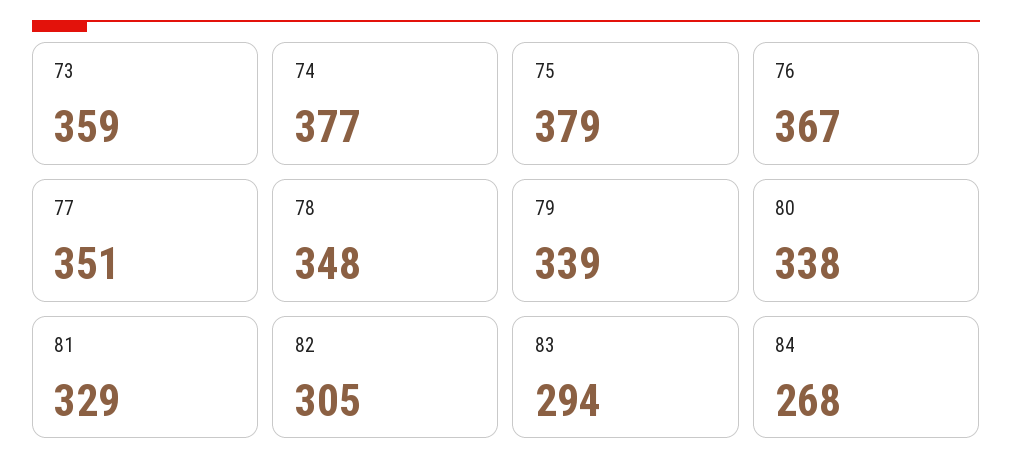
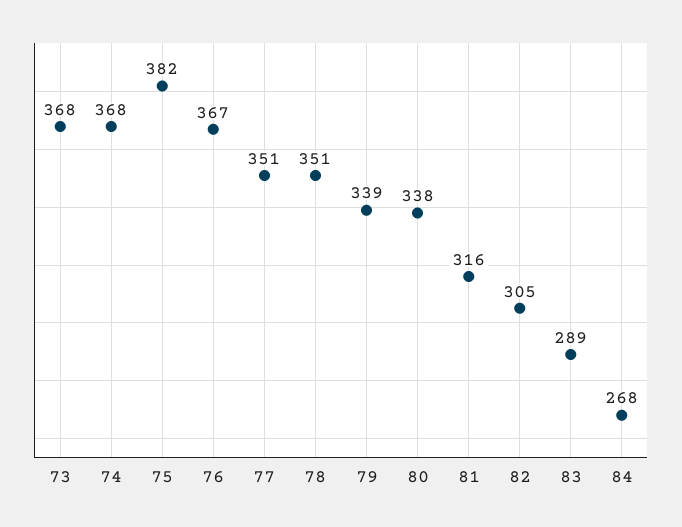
  {
-   "73": 359,
+   "73": 368,
-   "74": 377,
+   "74": 368,
-   "75": 379,
+   "75": 382,
    "76": 367,
    "77": 351,
-   "78": 348,
+   "78": 351,
    "79": 339,
    "80": 338,
-   "81": 329,
+   "81": 316,
    "82": 305,
-   "83": 294,
+   "83": 289,
    "84": 268
  }

